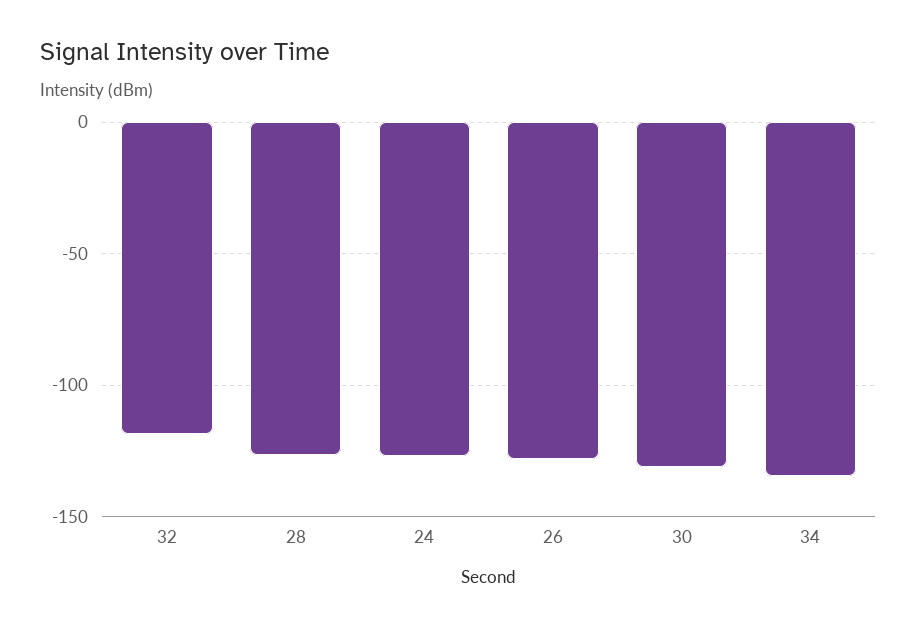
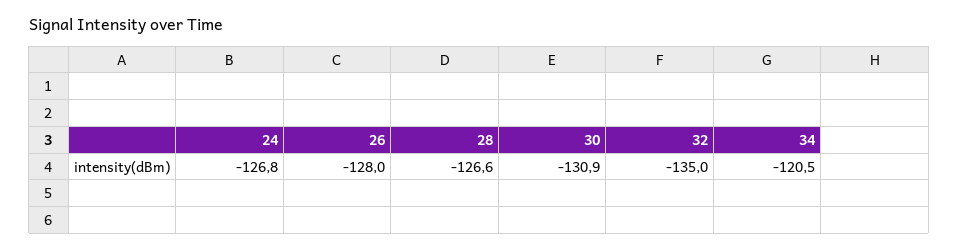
  {
-   "32": -120,
+   "32": -135,
    "28": -126.6,
    "24": -126.8,
    "26": -128,
    "30": -130.9,
-   "34": -135
+   "34": -120.5
  }

